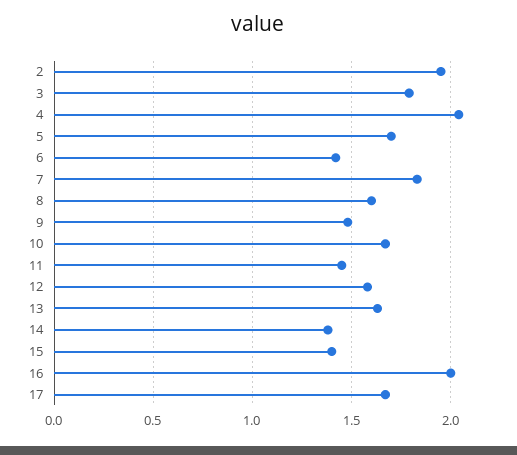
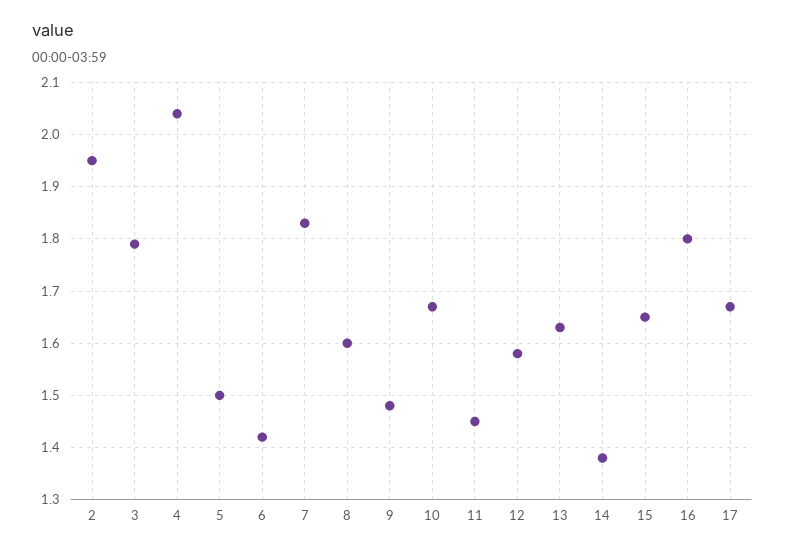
  {
    "2": 1.95,
    "3": 1.8,
    "4": 2.05,
-   "5": 1.7,
+   "5": 1.5,
    "6": 1.4,
    "7": 1.85,
    "8": 1.6,
    "9": 1.5,
    "10": 1.65,
    "11": 1.45,
    "12": 1.6,
    "13": 1.65,
    "14": 1.4,
-   "15": 1.4,
+   "15": 1.65,
-   "16": 2,
+   "16": 1.8,
    "17": 1.65
  }

